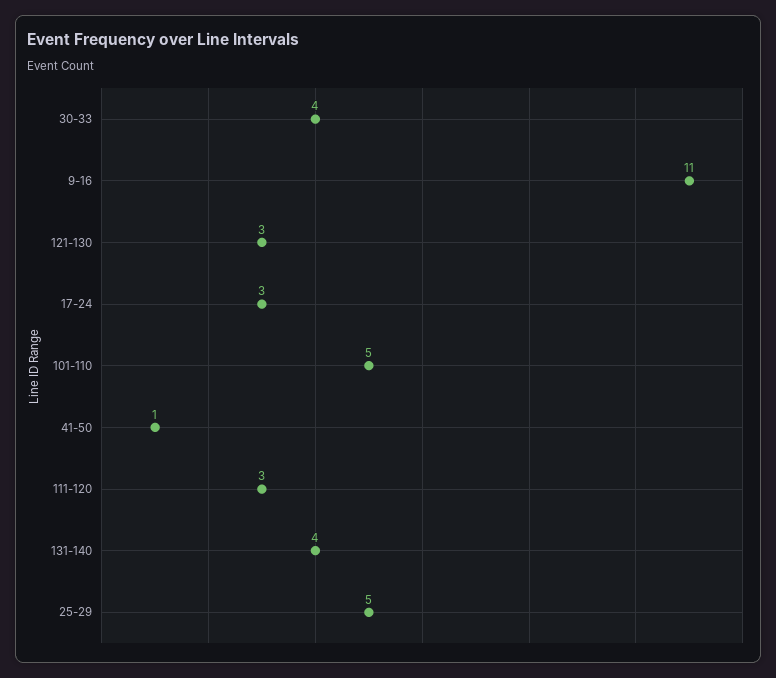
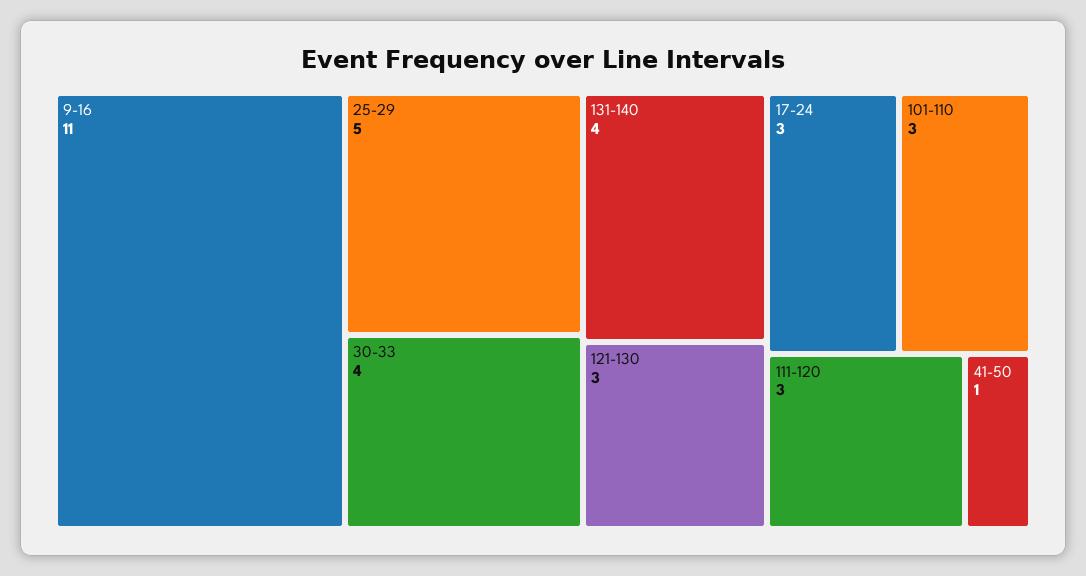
  {
    "30-33": 4,
    "9-16": 11,
    "121-130": 3,
    "17-24": 3,
-   "101-110": 5,
+   "101-110": 3,
    "41-50": 1,
    "111-120": 3,
    "131-140": 4,
    "25-29": 5
  }

